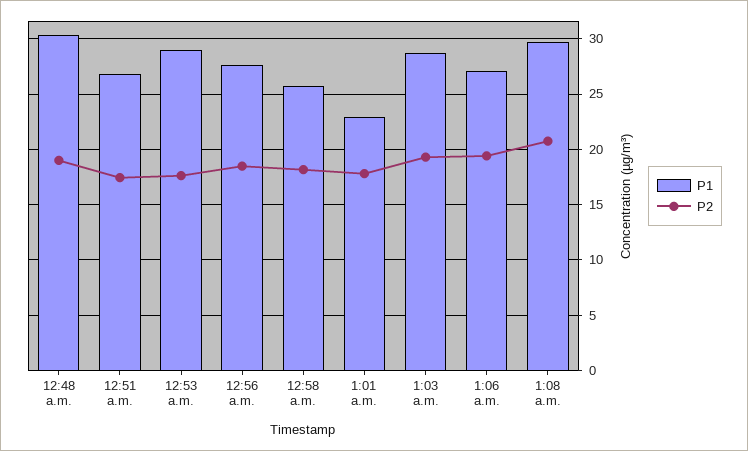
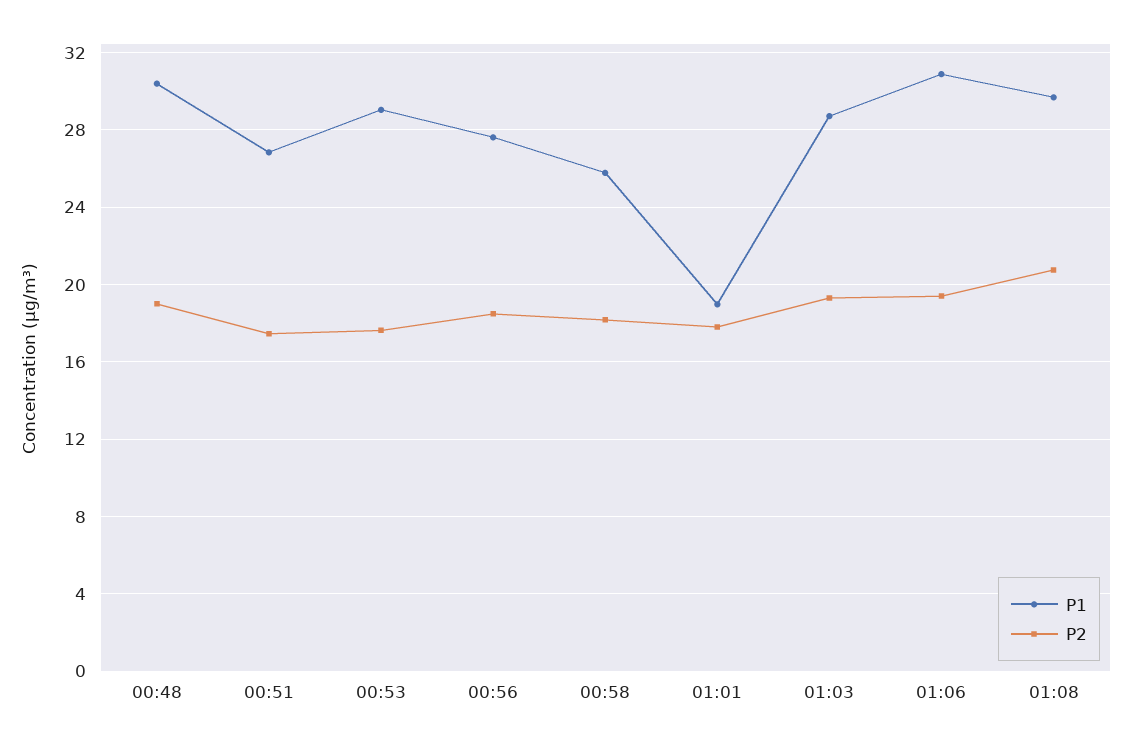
  {
    "P1": {
      "12:48 a.m.": 30.5,
      "12:51 a.m.": 27,
      "12:53 a.m.": 29,
      "12:56 a.m.": 27.5,
      "12:58 a.m.": 26,
-     "1:01 a.m.": 23,
+     "1:01 a.m.": 19,
      "1:03 a.m.": 28.5,
-     "1:06 a.m.": 27,
+     "1:06 a.m.": 31,
      "1:08 a.m.": 29.5
    },
    "P2": {
      "12:48 a.m.": 19,
      "12:51 a.m.": 17.5,
      "12:53 a.m.": 17.5,
      "12:56 a.m.": 18.5,
      "12:58 a.m.": 18,
      "1:01 a.m.": 18,
      "1:03 a.m.": 19.5,
      "1:06 a.m.": 19.5,
      "1:08 a.m.": 21
    }
  }

